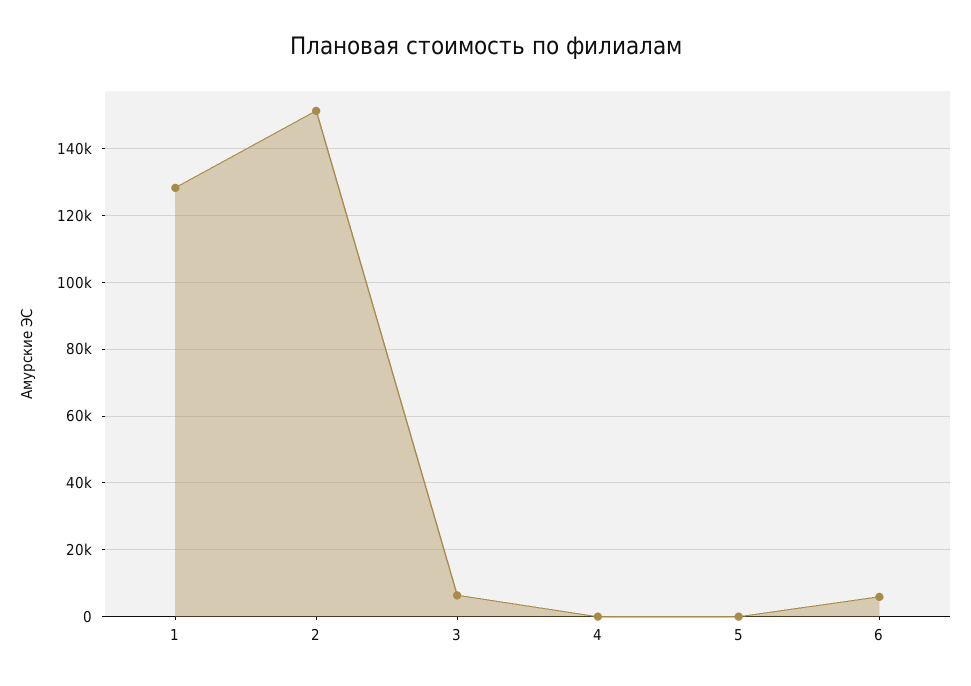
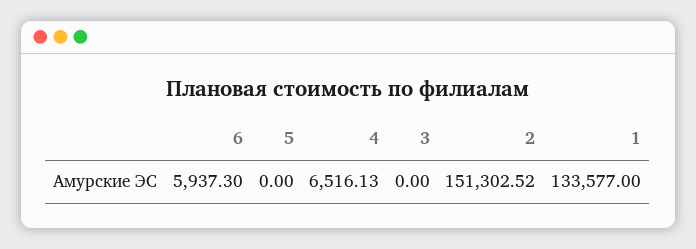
  {
-   "1": 128000,
+   "1": 133577,
    "2": 151302.52,
-   "3": 6000,
+   "3": 0,
-   "4": 0,
+   "4": 6516.13,
    "5": 0,
    "6": 5937.3
  }

